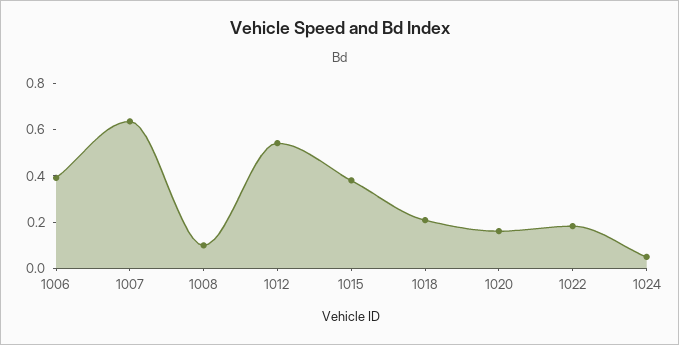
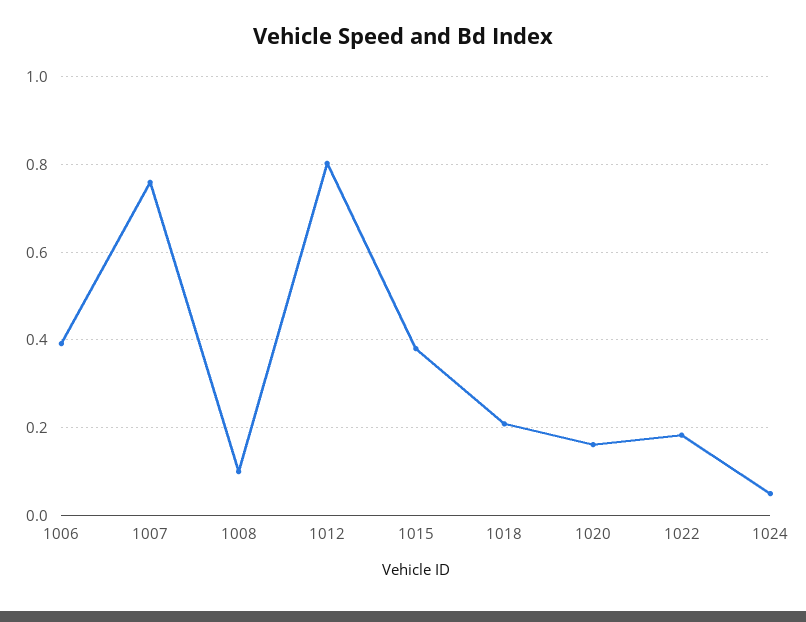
  {
    "1006": 0.4,
-   "1007": 0.65,
+   "1007": 0.76,
    "1008": 0.1,
-   "1012": 0.55,
+   "1012": 0.8,
    "1015": 0.38,
    "1018": 0.2,
    "1020": 0.16,
    "1022": 0.18,
    "1024": 0.04
  }

